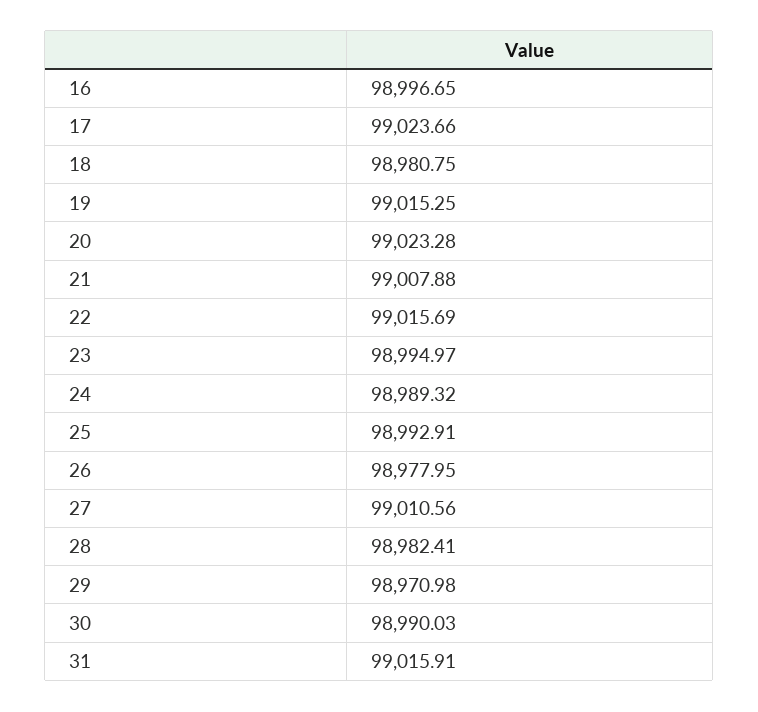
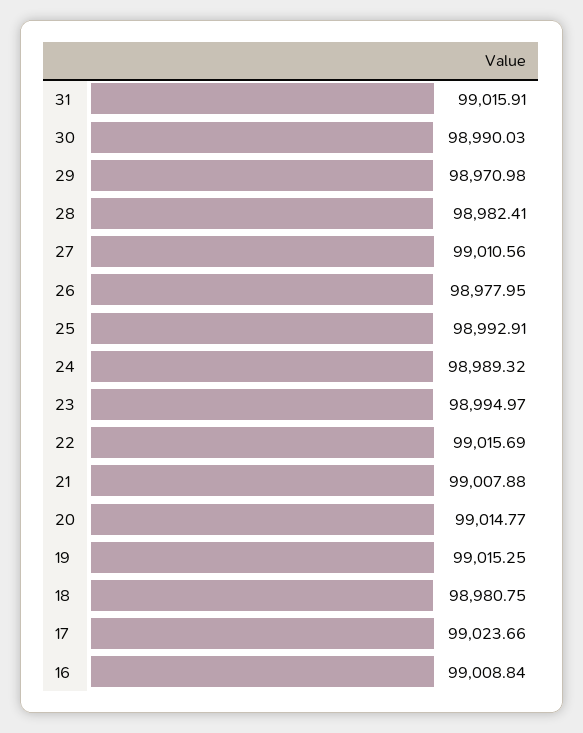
  {
-   "16": 98996.65,
+   "16": 99008.84,
    "17": 99023.66,
    "18": 98980.75,
    "19": 99015.25,
-   "20": 99023.28,
+   "20": 99014.77,
    "21": 99007.88,
    "22": 99015.69,
    "23": 98994.97,
    "24": 98989.32,
    "25": 98992.91,
    "26": 98977.95,
    "27": 99010.56,
    "28": 98982.41,
    "29": 98970.98,
    "30": 98990.03,
    "31": 99015.91
  }

